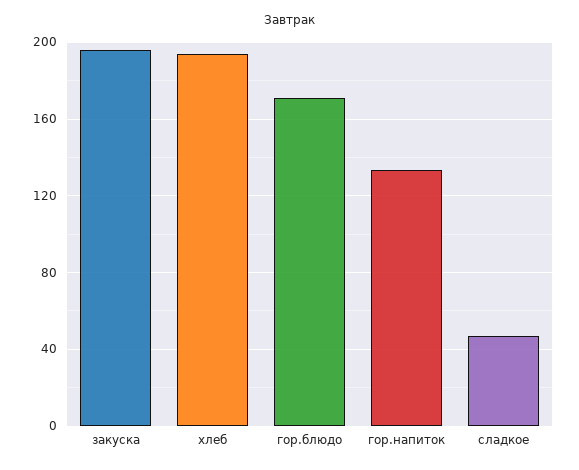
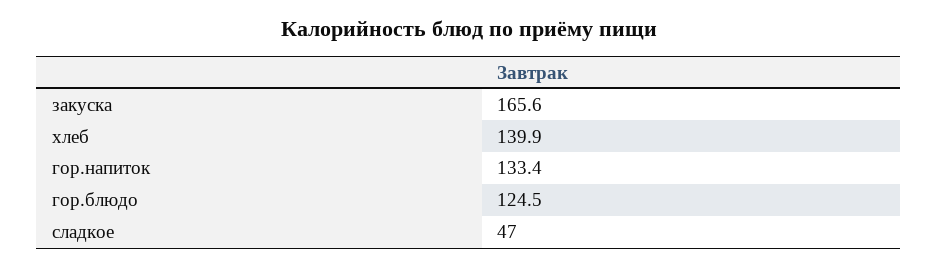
  {
-   "закуска": 195,
+   "закуска": 165.6,
-   "хлеб": 195,
+   "хлеб": 139.9,
-   "гор.блюдо": 170,
+   "гор.блюдо": 124.5,
    "гор.напиток": 133.4,
    "сладкое": 47
  }

